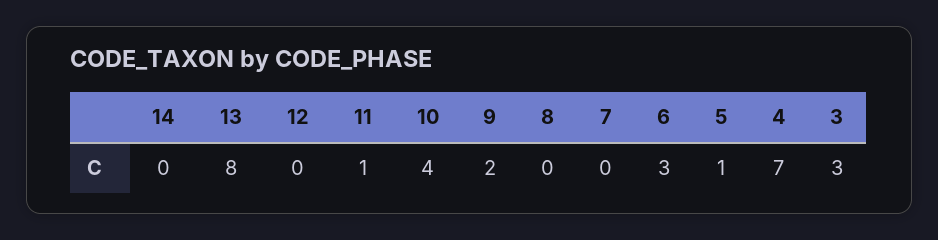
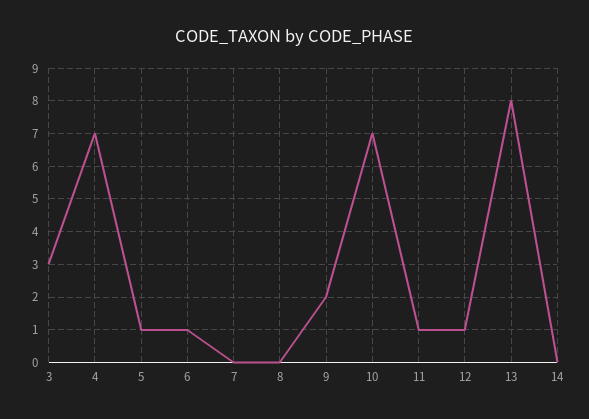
  {
    "14": 0,
    "13": 8,
-   "12": 0,
+   "12": 1,
    "11": 1,
-   "10": 4,
+   "10": 7,
    "9": 2,
    "8": 0,
    "7": 0,
-   "6": 3,
+   "6": 1,
    "5": 1,
    "4": 7,
    "3": 3
  }

